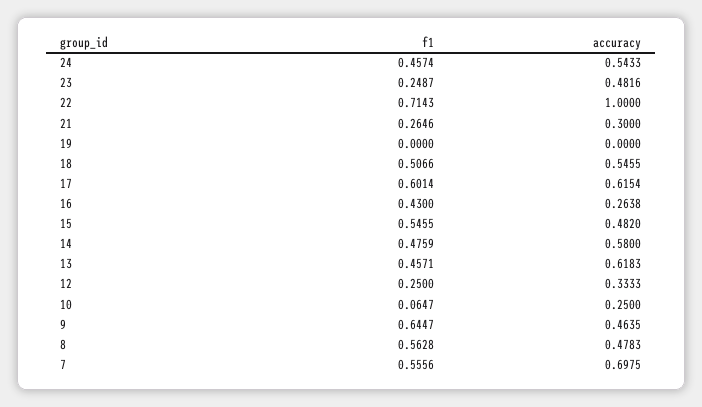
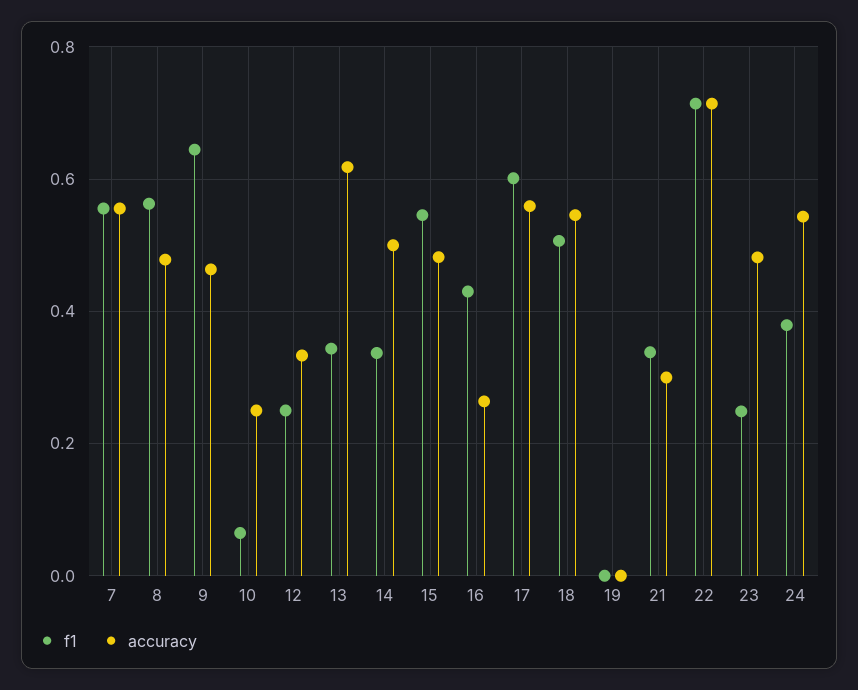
  {
    "f1": {
-     "24": 0.4574,
+     "24": 0.38,
      "23": 0.2487,
      "22": 0.7143,
-     "21": 0.2646,
+     "21": 0.34,
      "19": 0,
      "18": 0.5066,
      "17": 0.6014,
      "16": 0.43,
      "15": 0.5455,
-     "14": 0.4759,
+     "14": 0.34,
-     "13": 0.4571,
+     "13": 0.34,
      "12": 0.25,
      "10": 0.0647,
      "9": 0.6447,
      "8": 0.5628,
      "7": 0.5556
    },
    "accuracy": {
      "24": 0.5433,
      "23": 0.4816,
-     "22": 1,
+     "22": 0.72,
      "21": 0.3,
      "19": 0,
      "18": 0.5455,
-     "17": 0.6154,
+     "17": 0.56,
      "16": 0.2638,
      "15": 0.482,
-     "14": 0.58,
+     "14": 0.5,
      "13": 0.6183,
      "12": 0.3333,
      "10": 0.25,
      "9": 0.4635,
      "8": 0.4783,
-     "7": 0.6975
+     "7": 0.56
    }
  }

